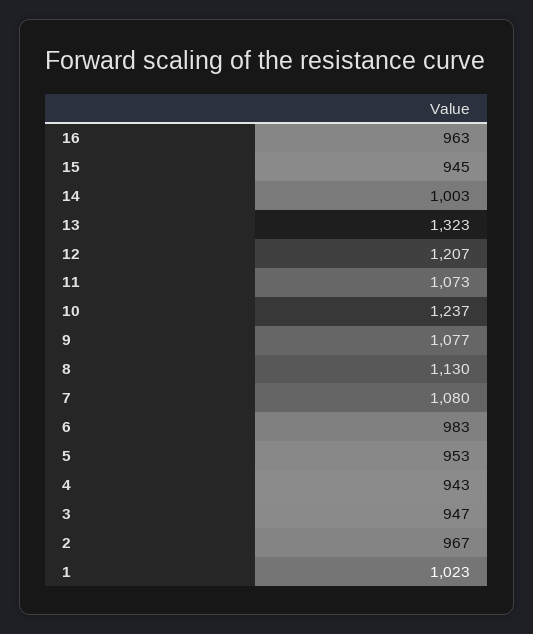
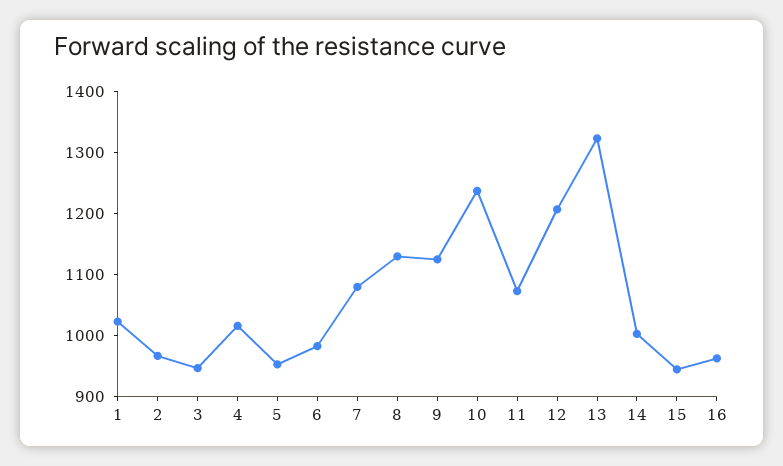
  {
    "16": 963,
    "15": 945,
    "14": 1003,
    "13": 1323,
    "12": 1207,
    "11": 1073,
    "10": 1237,
-   "9": 1077,
+   "9": 1120,
    "8": 1130,
    "7": 1080,
    "6": 983,
    "5": 953,
-   "4": 943,
+   "4": 1020,
    "3": 947,
    "2": 967,
    "1": 1023
  }

